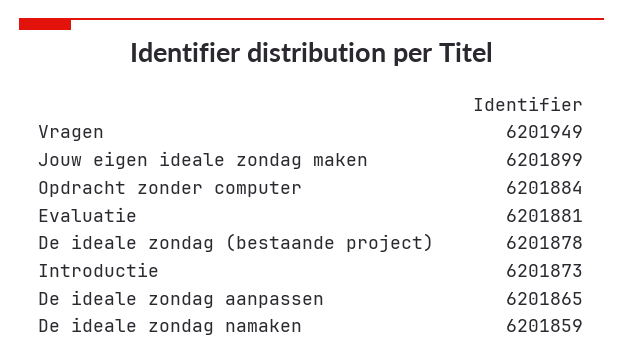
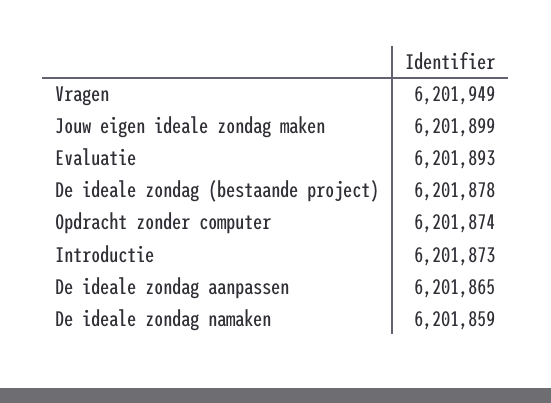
  {
    "Vragen": 6201949,
    "Jouw eigen ideale zondag maken": 6201899,
-   "Opdracht zonder computer": 6201884,
+   "Opdracht zonder computer": 6201874,
-   "Evaluatie": 6201881,
+   "Evaluatie": 6201893,
    "De ideale zondag (bestaande project)": 6201878,
    "Introductie": 6201873,
    "De ideale zondag aanpassen": 6201865,
    "De ideale zondag namaken": 6201859
  }

